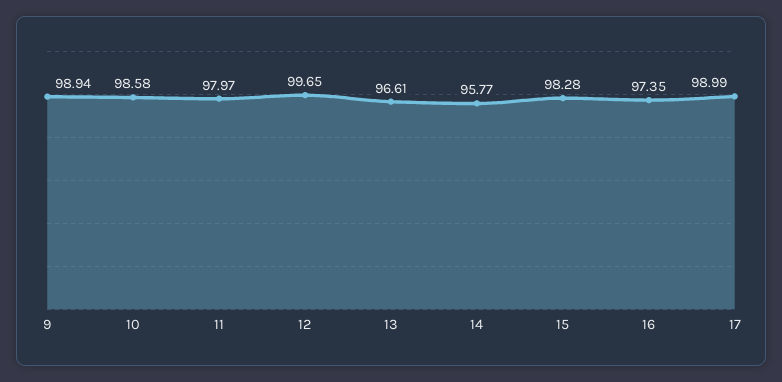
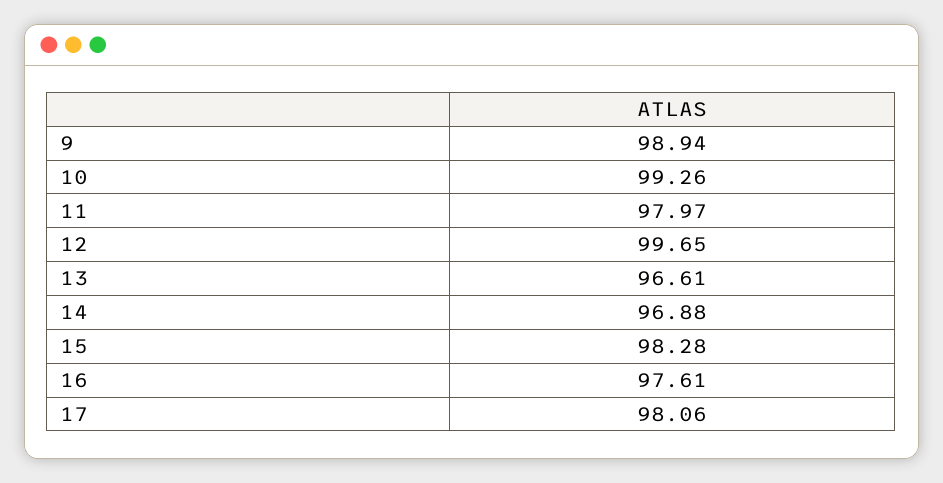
  {
    "9": 98.94,
-   "10": 98.58,
+   "10": 99.26,
    "11": 97.97,
    "12": 99.65,
    "13": 96.61,
-   "14": 95.77,
+   "14": 96.88,
    "15": 98.28,
-   "16": 97.35,
+   "16": 97.61,
-   "17": 98.99
+   "17": 98.06
  }

